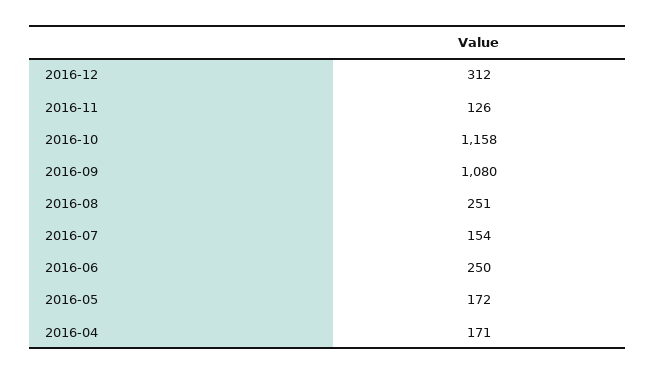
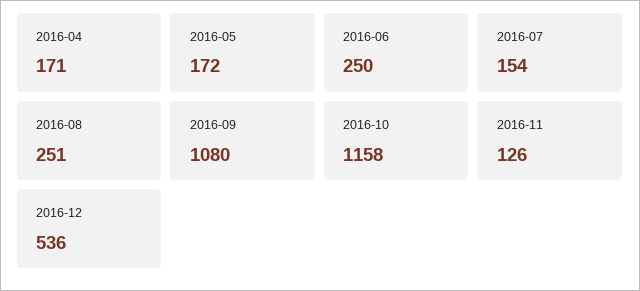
  {
-   "2016-12": 312,
+   "2016-12": 536,
    "2016-11": 126,
    "2016-10": 1158,
    "2016-09": 1080,
    "2016-08": 251,
    "2016-07": 154,
    "2016-06": 250,
    "2016-05": 172,
    "2016-04": 171
  }

